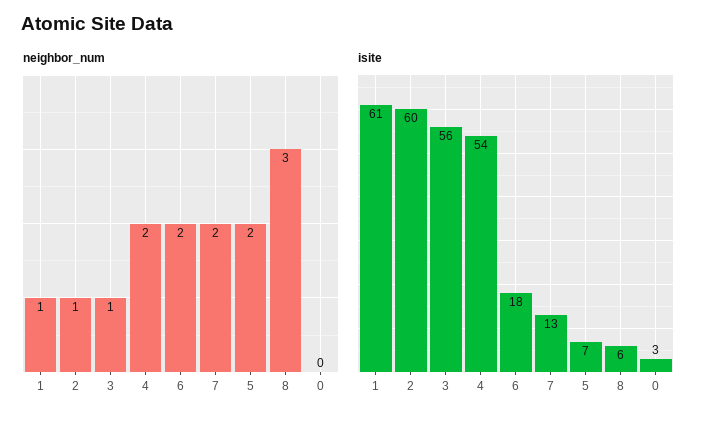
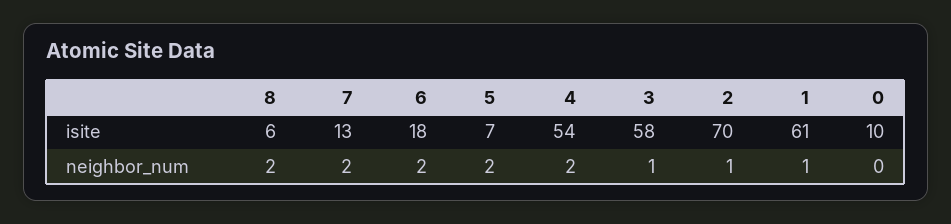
  {
    "neighbor_num": {
      "1": 1,
      "2": 1,
      "3": 1,
      "4": 2,
      "6": 2,
      "7": 2,
      "5": 2,
-     "8": 3,
+     "8": 2,
      "0": 0
    },
    "isite": {
      "1": 61,
-     "2": 60,
+     "2": 70,
-     "3": 56,
+     "3": 58,
      "4": 54,
      "6": 18,
      "7": 13,
      "5": 7,
      "8": 6,
-     "0": 3
+     "0": 10
    }
  }

